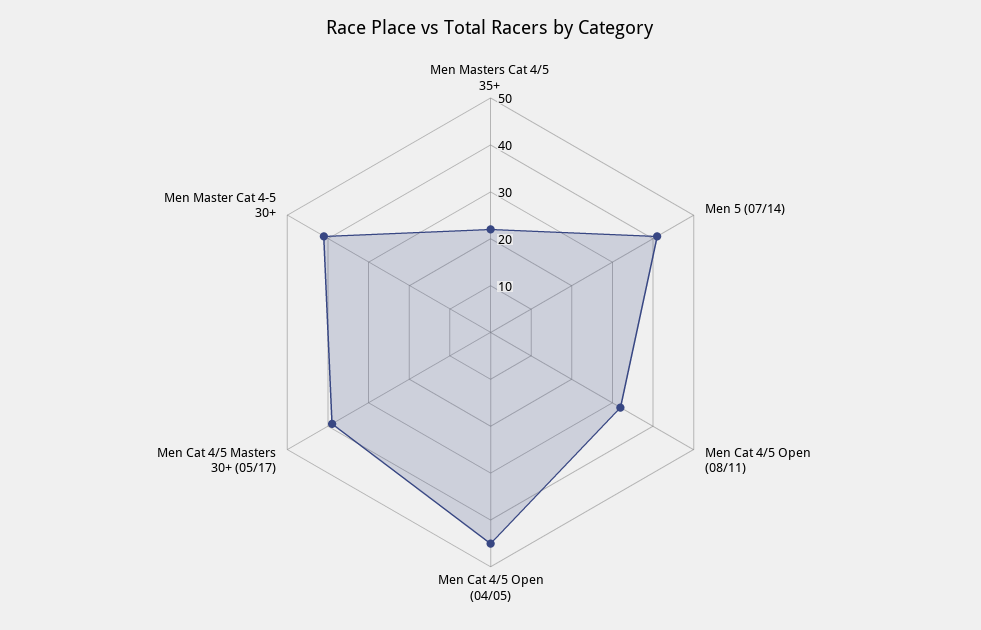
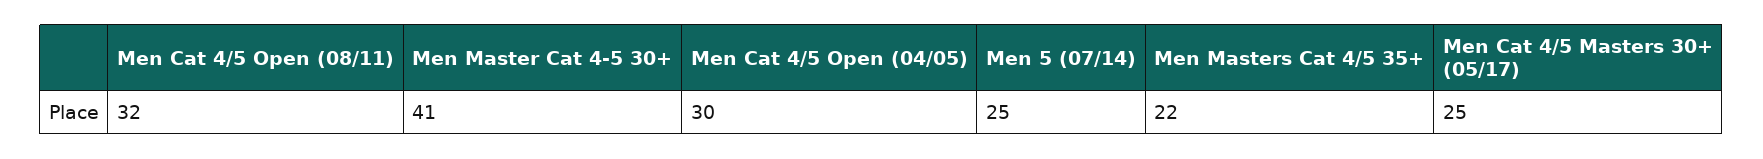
  {
    "Men Masters Cat 4/5 35+": 22,
-   "Men 5 (07/14)": 40,
+   "Men 5 (07/14)": 25,
    "Men Cat 4/5 Open (08/11)": 32,
-   "Men Cat 4/5 Open (04/05)": 45,
+   "Men Cat 4/5 Open (04/05)": 30,
-   "Men Cat 4/5 Masters 30+ (05/17)": 40,
+   "Men Cat 4/5 Masters 30+ (05/17)": 25,
    "Men Master Cat 4-5 30+": 41
  }

